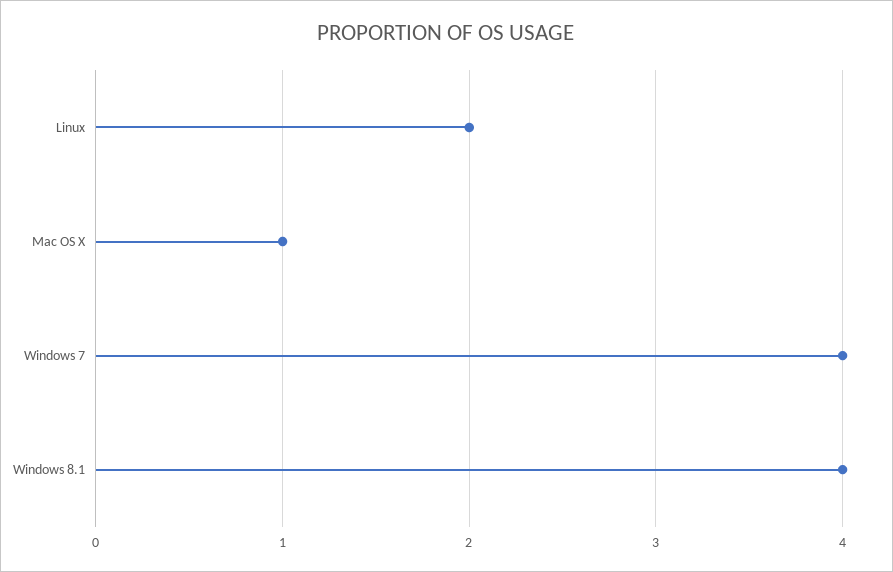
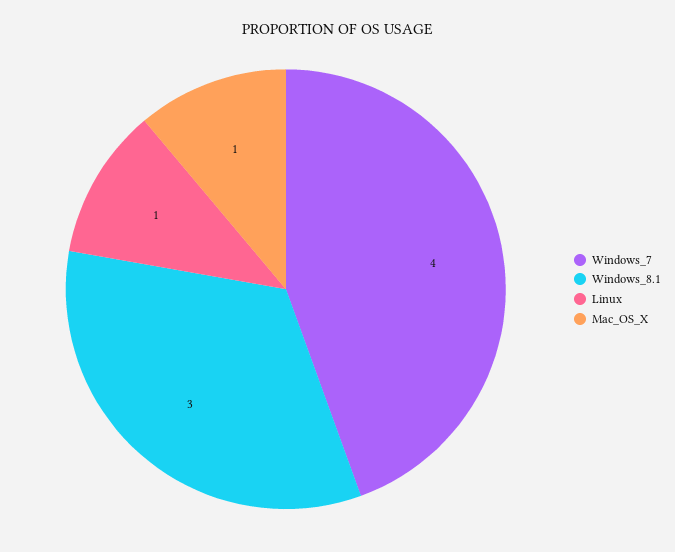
  {
-   "Linux": 2,
+   "Linux": 1,
    "Mac OS X": 1,
    "Windows 7": 4,
-   "Windows 8.1": 4
+   "Windows 8.1": 3
  }

